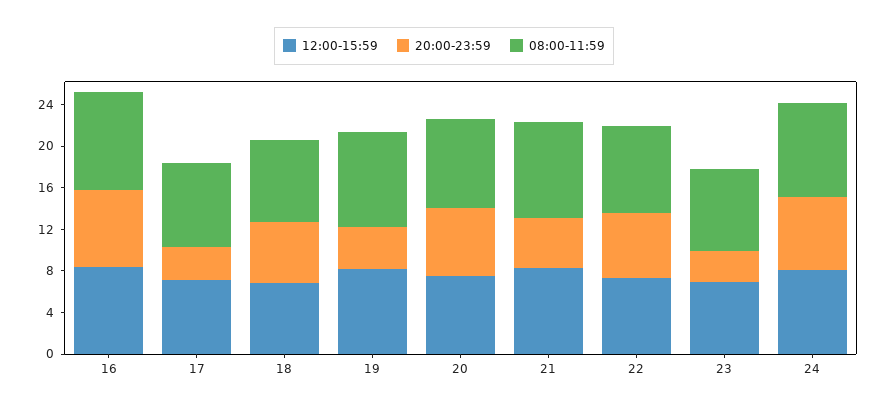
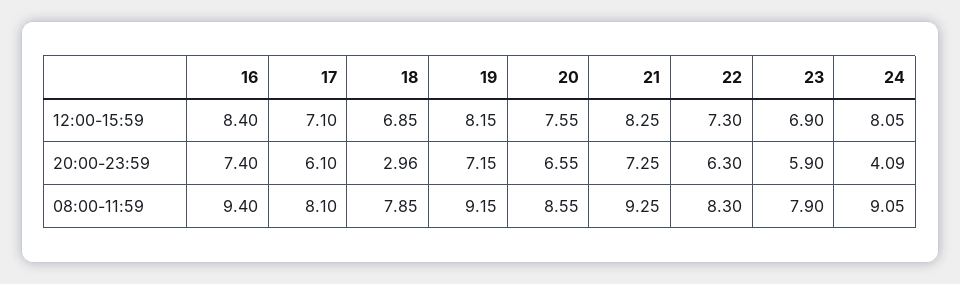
  {
    "12:00-15:59": {
      "16": 8.4,
      "17": 7.1,
      "18": 6.85,
      "19": 8.15,
      "20": 7.55,
      "21": 8.25,
      "22": 7.3,
      "23": 6.9,
      "24": 8.05
    },
    "20:00-23:59": {
      "16": 7.4,
-     "17": 3,
+     "17": 6.1,
-     "18": 6,
+     "18": 2.96,
-     "19": 4,
+     "19": 7.15,
      "20": 6.55,
-     "21": 5,
+     "21": 7.25,
      "22": 6.3,
-     "23": 3,
+     "23": 5.9,
-     "24": 7
+     "24": 4.09
    },
    "08:00-11:59": {
      "16": 9.4,
      "17": 8.1,
      "18": 7.85,
      "19": 9.15,
      "20": 8.55,
      "21": 9.25,
      "22": 8.3,
      "23": 7.9,
      "24": 9.05
    }
  }

